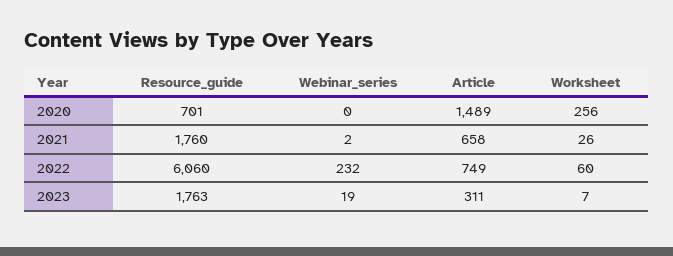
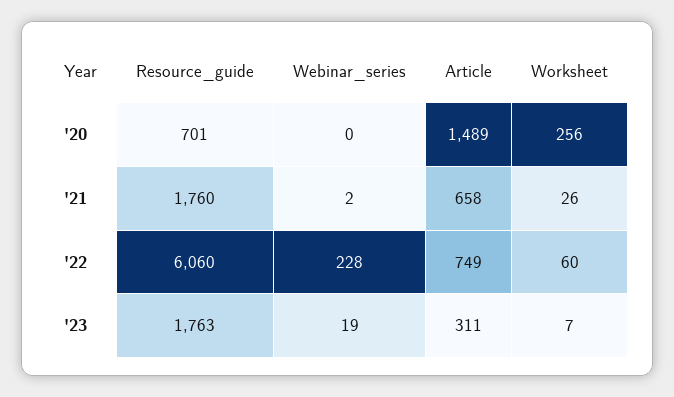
  {
    "Resource_guide": {
      "2020": 701,
      "2021": 1760,
      "2022": 6060,
      "2023": 1763
    },
    "Webinar_series": {
      "2020": 0,
      "2021": 2,
-     "2022": 232,
+     "2022": 228,
      "2023": 19
    },
    "Article": {
      "2020": 1489,
      "2021": 658,
      "2022": 749,
      "2023": 311
    },
    "Worksheet": {
      "2020": 256,
      "2021": 26,
      "2022": 60,
      "2023": 7
    }
  }

